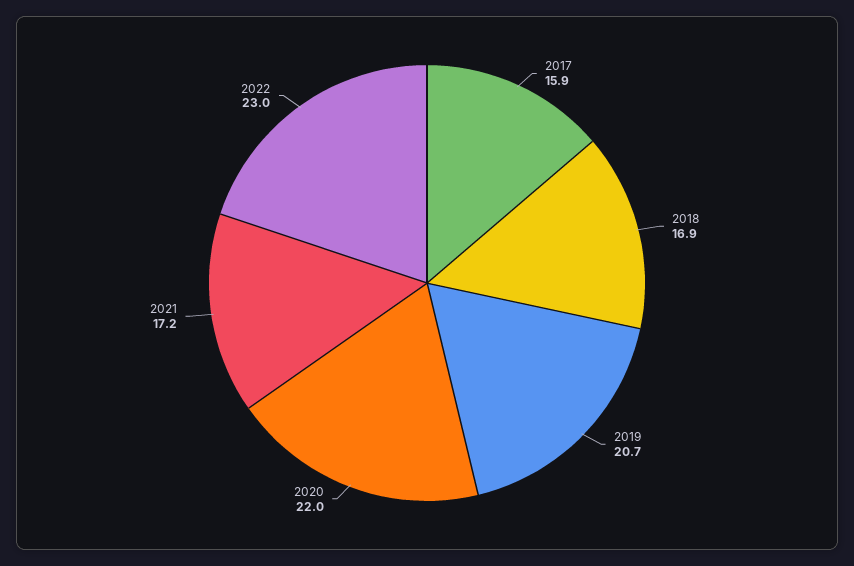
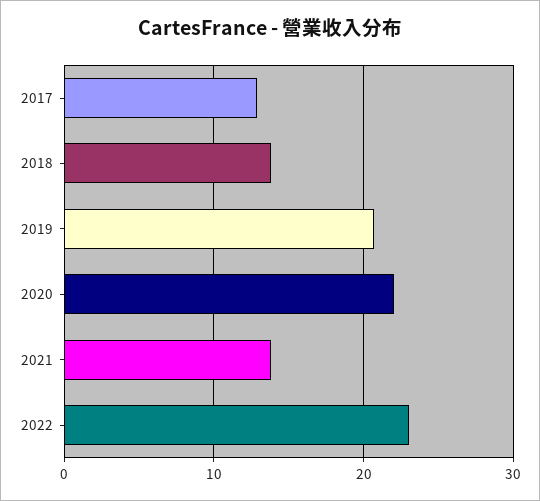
  {
-   "2017": 15.9,
+   "2017": 13,
-   "2018": 16.9,
+   "2018": 14,
    "2019": 20.7,
    "2020": 22,
-   "2021": 17.2,
+   "2021": 14,
    "2022": 23
  }

